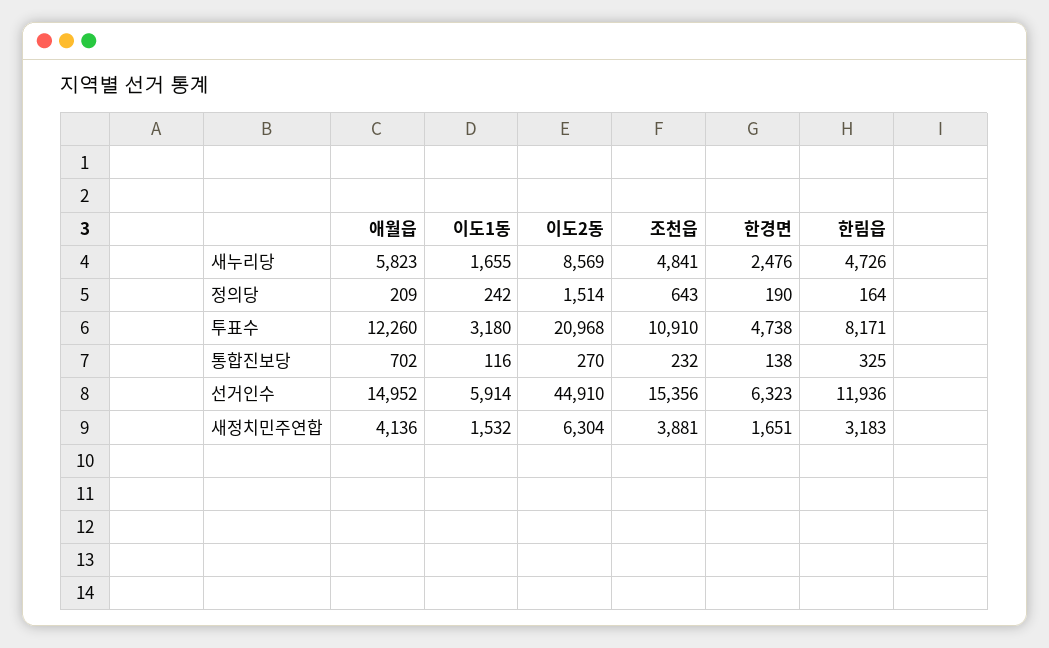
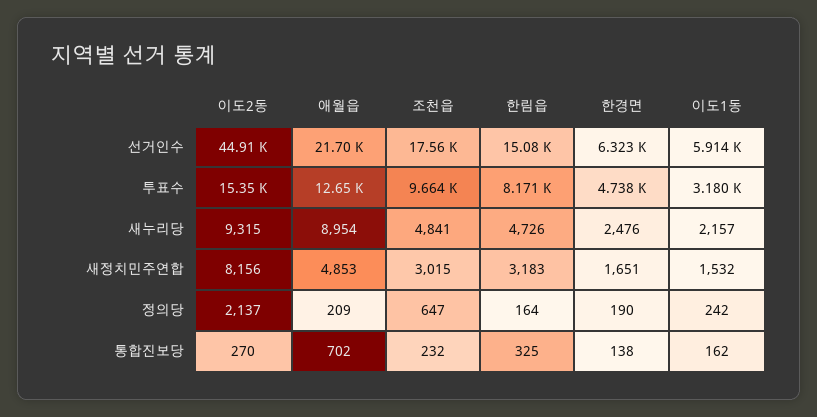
  {
    "애월읍": {
-     "새누리당": 5823,
+     "새누리당": 8954,
      "정의당": 209,
-     "투표수": 12260,
+     "투표수": 12650,
      "통합진보당": 702,
-     "선거인수": 14952,
+     "선거인수": 21700,
-     "새정치민주연합": 4136
+     "새정치민주연합": 4853
    },
    "이도1동": {
-     "새누리당": 1655,
+     "새누리당": 2157,
      "정의당": 242,
      "투표수": 3180,
-     "통합진보당": 116,
+     "통합진보당": 162,
      "선거인수": 5914,
      "새정치민주연합": 1532
    },
    "이도2동": {
-     "새누리당": 8569,
+     "새누리당": 9315,
-     "정의당": 1514,
+     "정의당": 2137,
-     "투표수": 20968,
+     "투표수": 15350,
      "통합진보당": 270,
      "선거인수": 44910,
-     "새정치민주연합": 6304
+     "새정치민주연합": 8156
    },
    "조천읍": {
      "새누리당": 4841,
-     "정의당": 643,
+     "정의당": 647,
-     "투표수": 10910,
+     "투표수": 9664,
      "통합진보당": 232,
-     "선거인수": 15356,
+     "선거인수": 17560,
-     "새정치민주연합": 3881
+     "새정치민주연합": 3015
    },
    "한경면": {
      "새누리당": 2476,
      "정의당": 190,
      "투표수": 4738,
      "통합진보당": 138,
      "선거인수": 6323,
      "새정치민주연합": 1651
    },
    "한림읍": {
      "새누리당": 4726,
      "정의당": 164,
      "투표수": 8171,
      "통합진보당": 325,
-     "선거인수": 11936,
+     "선거인수": 15080,
      "새정치민주연합": 3183
    }
  }

